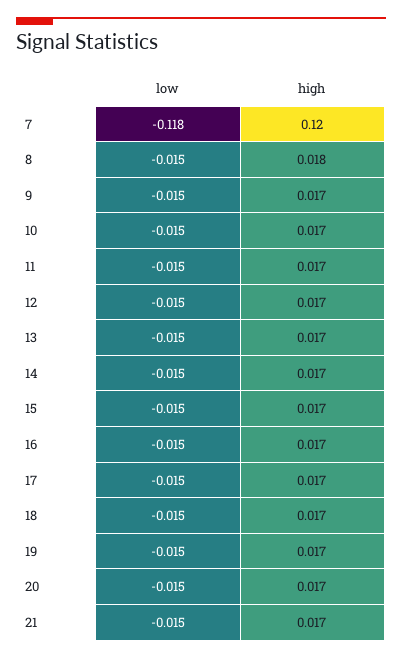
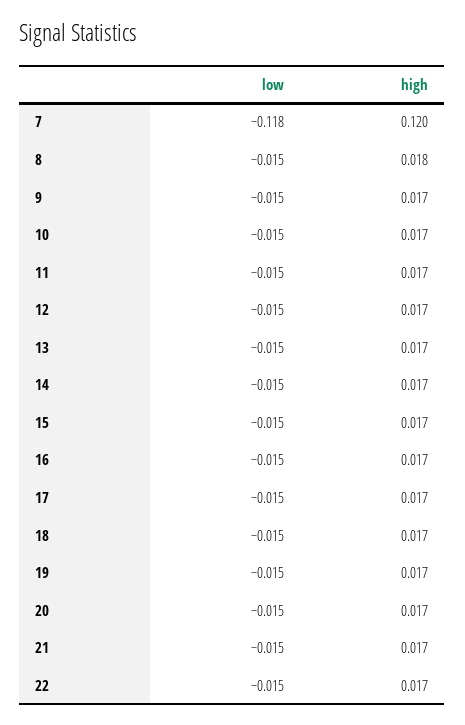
  {
    "low": {
      "7": -0.118,
      "8": -0.015,
      "9": -0.015,
      "10": -0.015,
      "11": -0.015,
      "12": -0.015,
      "13": -0.015,
      "14": -0.015,
      "15": -0.015,
      "16": -0.015,
      "17": -0.015,
      "18": -0.015,
      "19": -0.015,
      "20": -0.015,
-     "21": -0.015
+     "21": -0.015,
+     "22": -0.015
    },
    "high": {
      "7": 0.12,
      "8": 0.018,
      "9": 0.017,
      "10": 0.017,
      "11": 0.017,
      "12": 0.017,
      "13": 0.017,
      "14": 0.017,
      "15": 0.017,
      "16": 0.017,
      "17": 0.017,
      "18": 0.017,
      "19": 0.017,
      "20": 0.017,
-     "21": 0.017
+     "21": 0.017,
+     "22": 0.017
    }
  }

